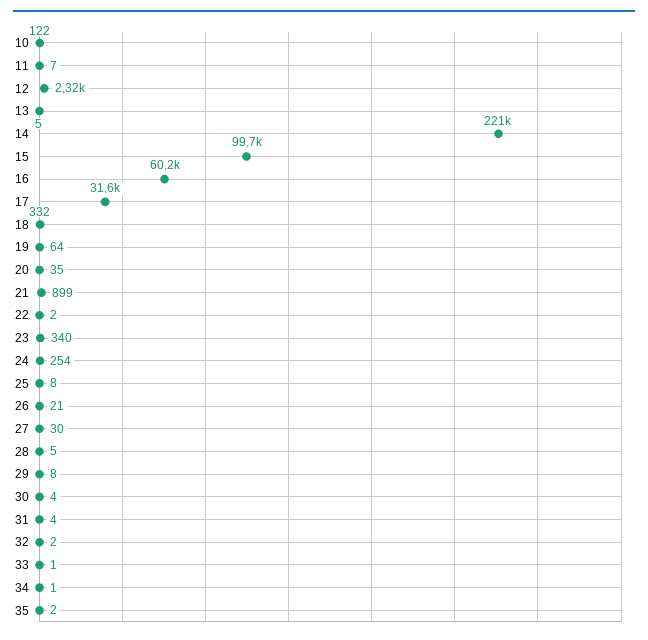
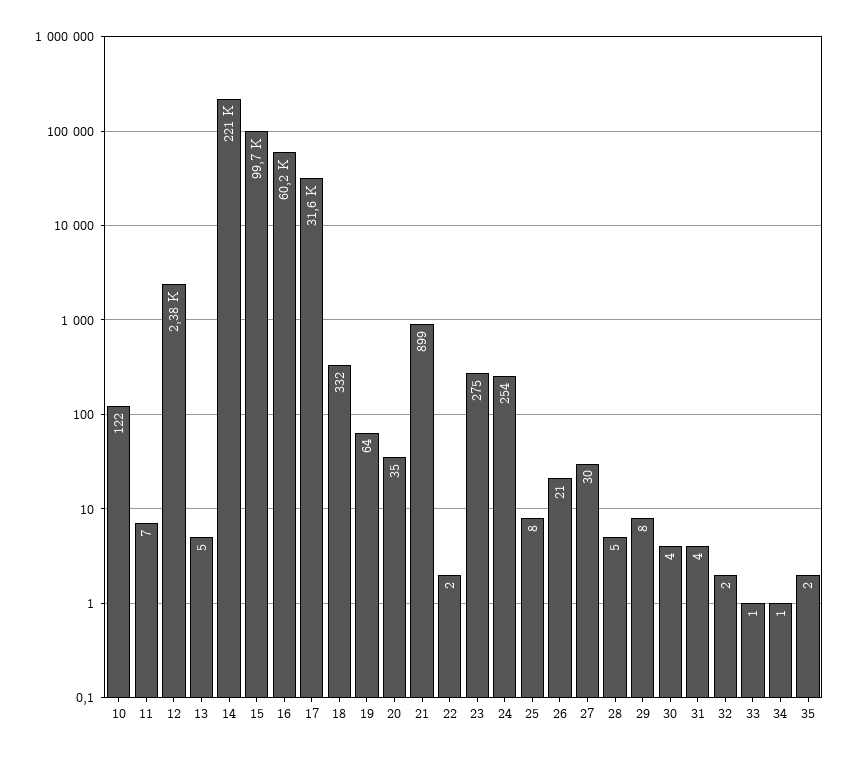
  {
    "10": 122,
    "11": 7,
-   "12": 2320,
+   "12": 2380,
    "13": 5,
    "14": 221000,
    "15": 99700,
    "16": 60200,
    "17": 31600,
    "18": 332,
    "19": 64,
    "20": 35,
    "21": 899,
    "22": 2,
-   "23": 340,
+   "23": 275,
    "24": 254,
    "25": 8,
    "26": 21,
    "27": 30,
    "28": 5,
    "29": 8,
    "30": 4,
    "31": 4,
    "32": 2,
    "33": 1,
    "34": 1,
    "35": 2
  }

